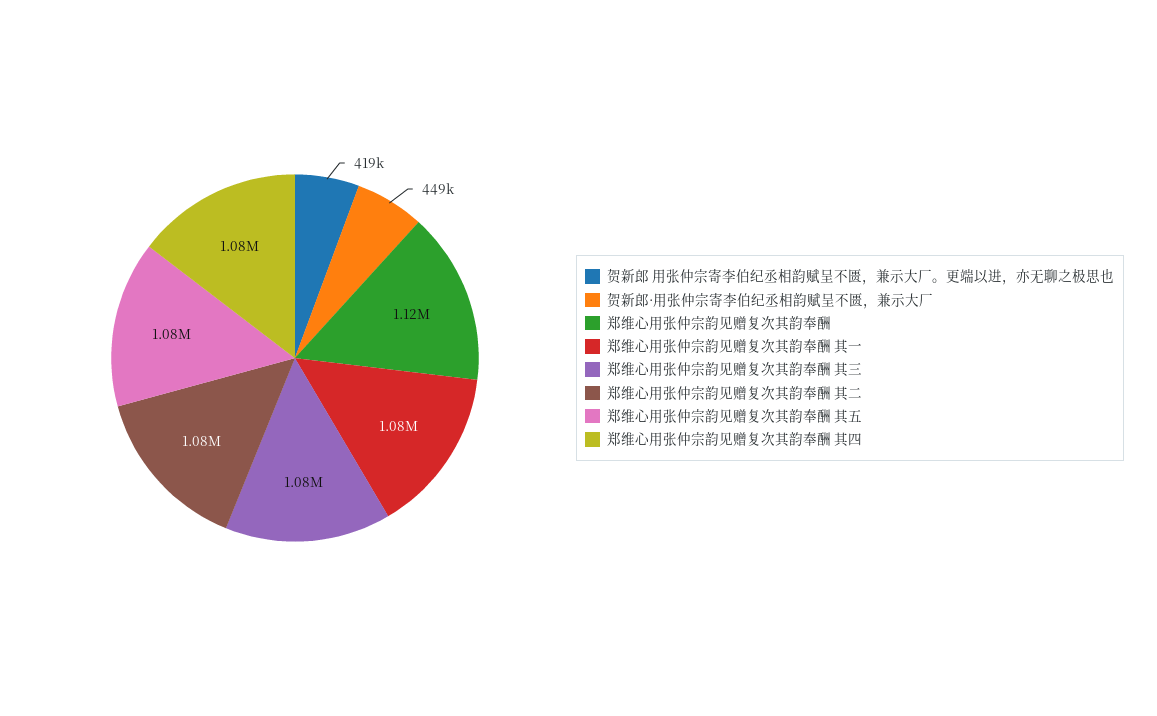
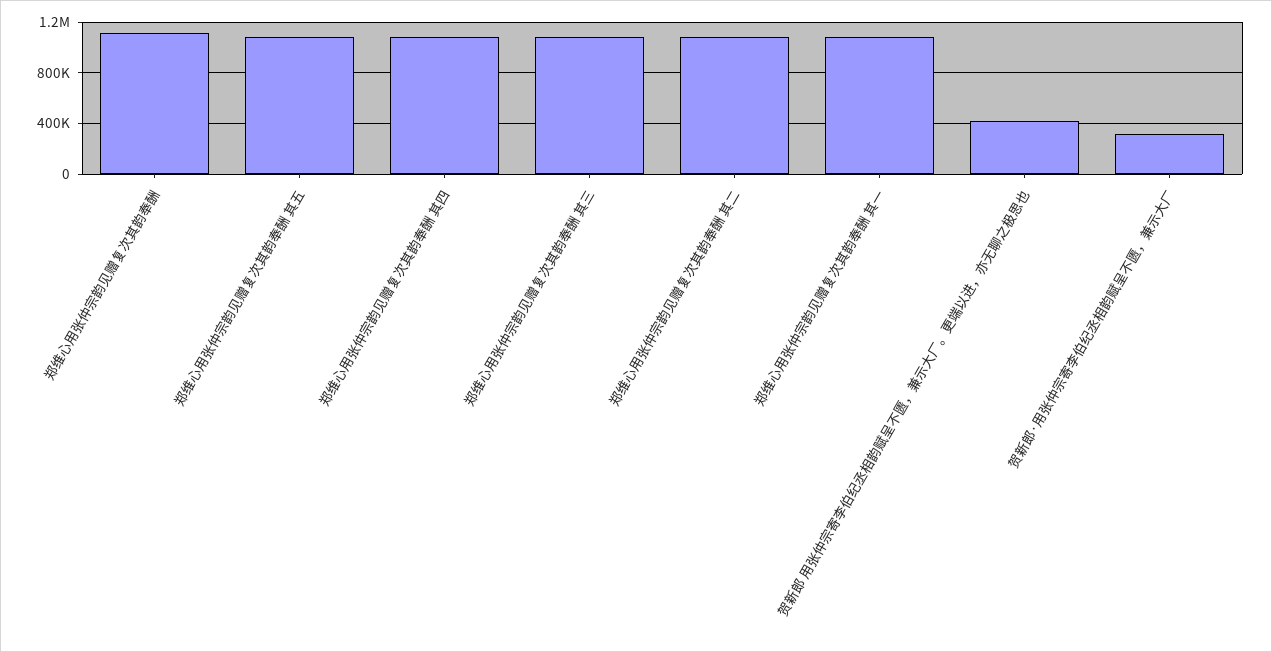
  {
    "贺新郎 用张仲宗寄李伯纪丞相韵赋呈不匮，兼示大厂。更端以进，亦无聊之极思也": 419000,
-   "贺新郎·用张仲宗寄李伯纪丞相韵赋呈不匮，兼示大厂": 449000,
+   "贺新郎·用张仲宗寄李伯纪丞相韵赋呈不匮，兼示大厂": 300000,
    "郑维心用张仲宗韵见赠复次其韵奉酬": 1120000,
    "郑维心用张仲宗韵见赠复次其韵奉酬 其一": 1080000,
    "郑维心用张仲宗韵见赠复次其韵奉酬 其三": 1080000,
    "郑维心用张仲宗韵见赠复次其韵奉酬 其二": 1080000,
    "郑维心用张仲宗韵见赠复次其韵奉酬 其五": 1080000,
    "郑维心用张仲宗韵见赠复次其韵奉酬 其四": 1080000
  }

